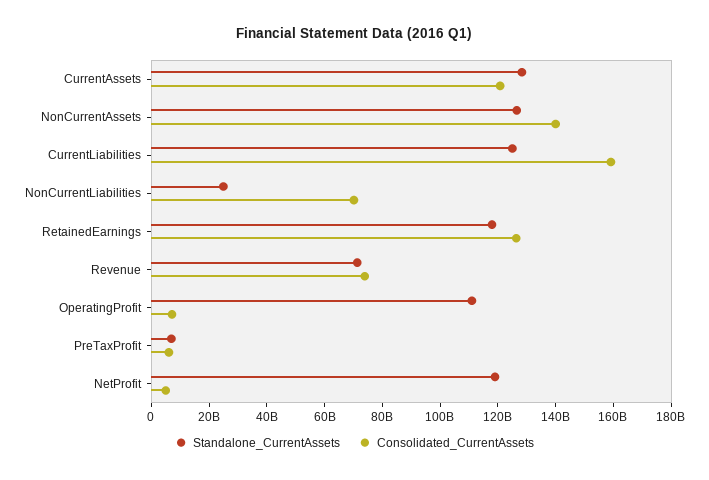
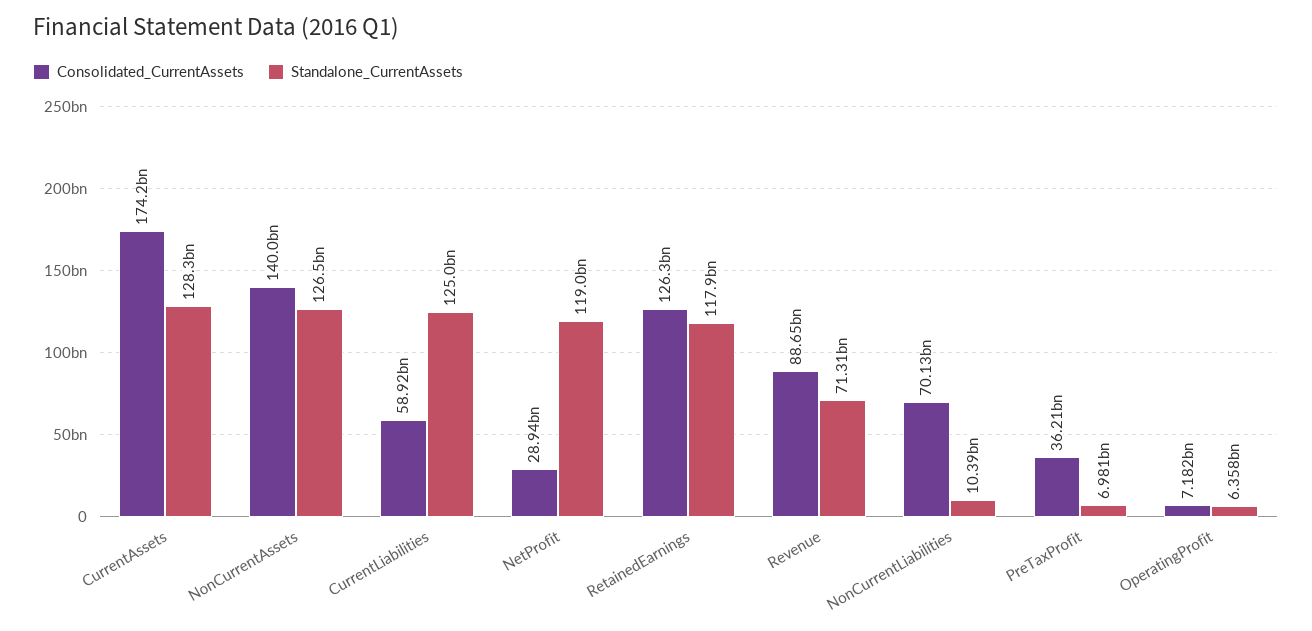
  {
    "Standalone_CurrentAssets": {
      "CurrentAssets": 128300000000,
      "NonCurrentAssets": 126500000000,
      "CurrentLiabilities": 125000000000,
-     "NonCurrentLiabilities": 25000000000,
+     "NonCurrentLiabilities": 10390000000,
      "RetainedEarnings": 117900000000,
      "Revenue": 71310000000,
-     "OperatingProfit": 110000000000,
+     "OperatingProfit": 6358000000,
      "PreTaxProfit": 6981000000,
      "NetProfit": 119000000000
    },
    "Consolidated_CurrentAssets": {
-     "CurrentAssets": 120000000000,
+     "CurrentAssets": 174200000000,
      "NonCurrentAssets": 140000000000,
-     "CurrentLiabilities": 160000000000,
+     "CurrentLiabilities": 58920000000,
      "NonCurrentLiabilities": 70130000000,
      "RetainedEarnings": 126300000000,
-     "Revenue": 75000000000,
+     "Revenue": 88650000000,
      "OperatingProfit": 7182000000,
-     "PreTaxProfit": 5000000000,
+     "PreTaxProfit": 36210000000,
-     "NetProfit": 5000000000
+     "NetProfit": 28940000000
    }
  }

